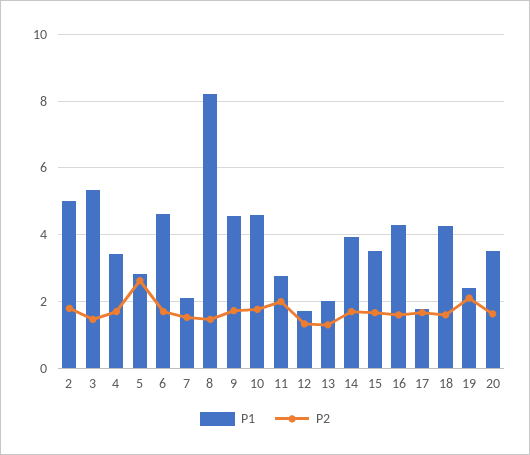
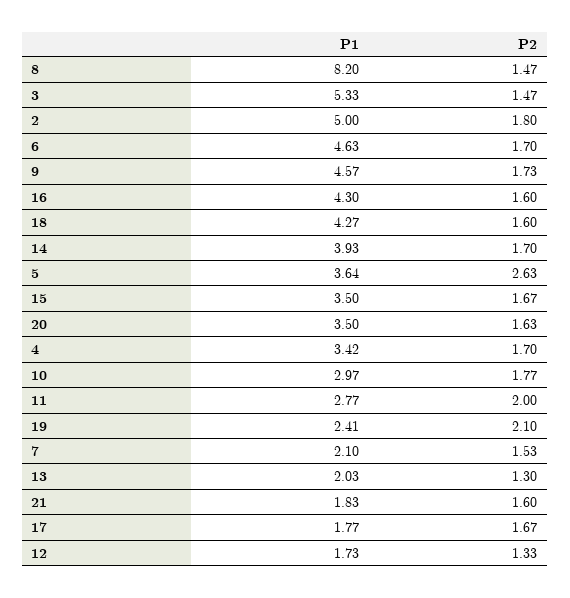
  {
    "P1": {
      "2": 5,
      "3": 5.33,
      "4": 3.42,
-     "5": 2.8,
+     "5": 3.64,
      "6": 4.63,
      "7": 2.1,
      "8": 8.2,
      "9": 4.57,
-     "10": 4.6,
+     "10": 2.97,
      "11": 2.77,
      "12": 1.73,
      "13": 2.03,
      "14": 3.93,
      "15": 3.5,
      "16": 4.3,
      "17": 1.77,
      "18": 4.27,
      "19": 2.41,
-     "20": 3.5
+     "20": 3.5,
+     "21": 1.83
    },
    "P2": {
      "2": 1.8,
      "3": 1.47,
      "4": 1.7,
      "5": 2.63,
      "6": 1.7,
      "7": 1.53,
      "8": 1.47,
      "9": 1.73,
      "10": 1.77,
      "11": 2,
      "12": 1.33,
      "13": 1.3,
      "14": 1.7,
      "15": 1.67,
      "16": 1.6,
      "17": 1.67,
      "18": 1.6,
      "19": 2.1,
-     "20": 1.63
+     "20": 1.63,
+     "21": 1.6
    }
  }

